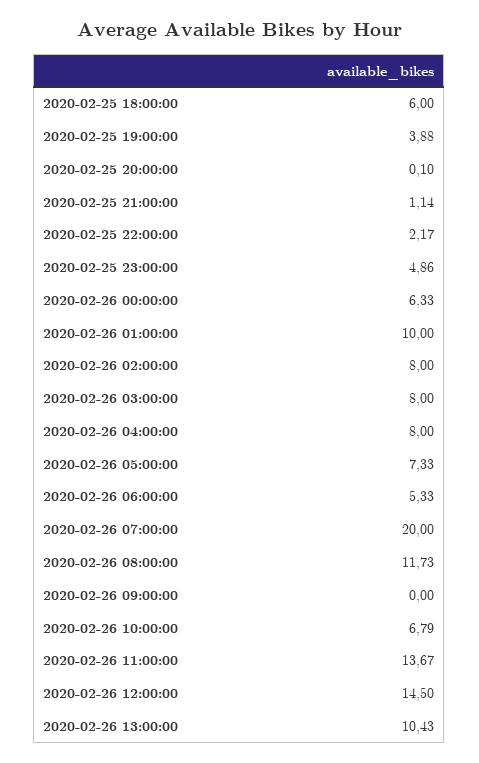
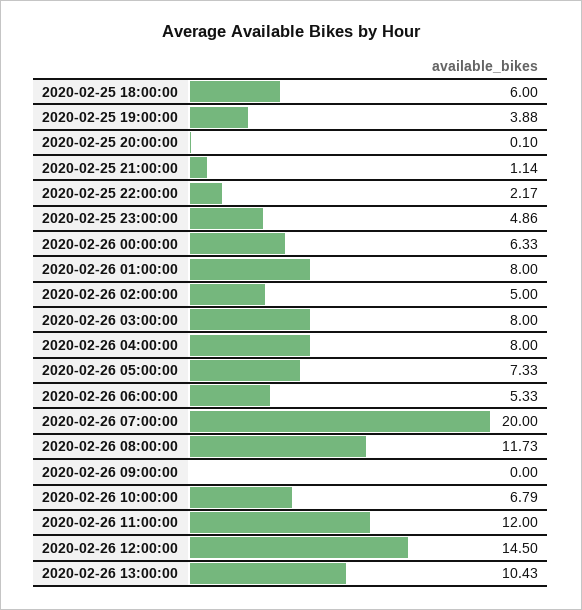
  {
    "2020-02-25 18:00:00": 6,
    "2020-02-25 19:00:00": 3.88,
    "2020-02-25 20:00:00": 0.1,
    "2020-02-25 21:00:00": 1.14,
    "2020-02-25 22:00:00": 2.17,
    "2020-02-25 23:00:00": 4.86,
    "2020-02-26 00:00:00": 6.33,
-   "2020-02-26 01:00:00": 10,
+   "2020-02-26 01:00:00": 8,
-   "2020-02-26 02:00:00": 8,
+   "2020-02-26 02:00:00": 5,
    "2020-02-26 03:00:00": 8,
    "2020-02-26 04:00:00": 8,
    "2020-02-26 05:00:00": 7.33,
    "2020-02-26 06:00:00": 5.33,
    "2020-02-26 07:00:00": 20,
    "2020-02-26 08:00:00": 11.73,
    "2020-02-26 09:00:00": 0,
    "2020-02-26 10:00:00": 6.79,
-   "2020-02-26 11:00:00": 13.67,
+   "2020-02-26 11:00:00": 12,
    "2020-02-26 12:00:00": 14.5,
    "2020-02-26 13:00:00": 10.43
  }

